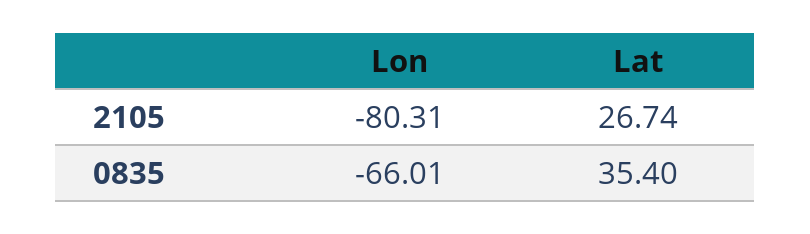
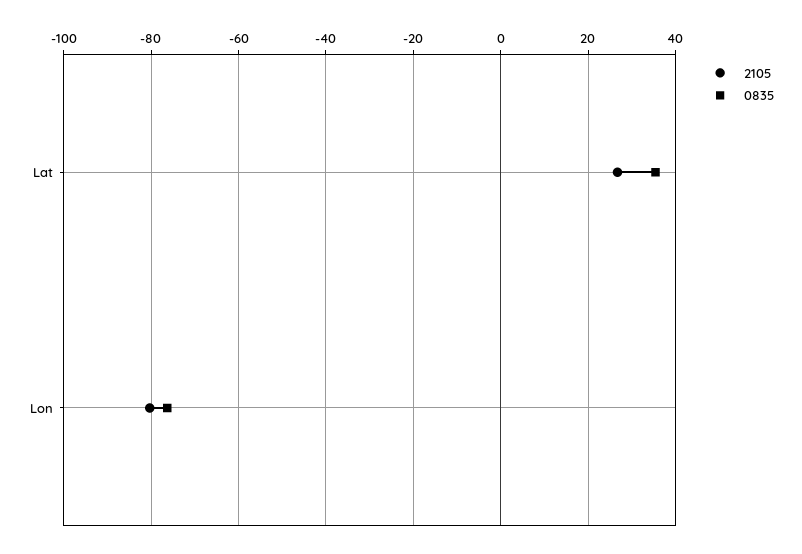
  {
    "2105": {
      "Lon": -80.31,
      "Lat": 26.74
    },
    "0835": {
-     "Lon": -66.01,
+     "Lon": -76,
      "Lat": 35.4
    }
  }

